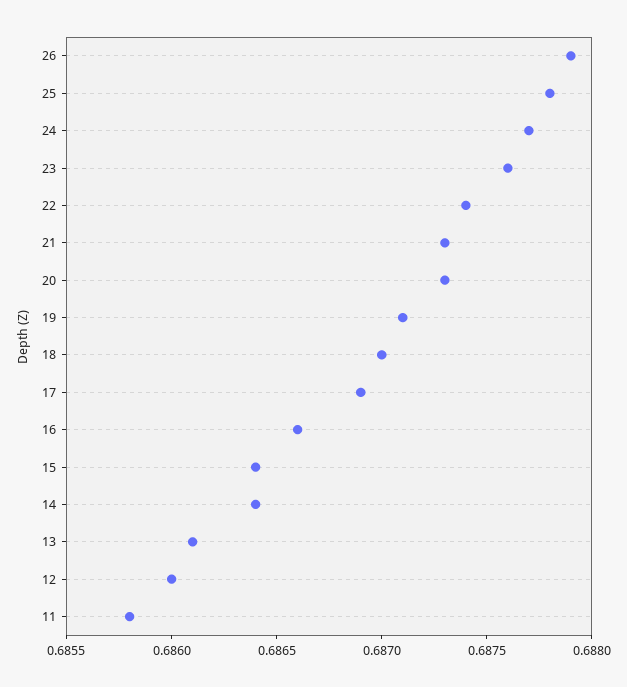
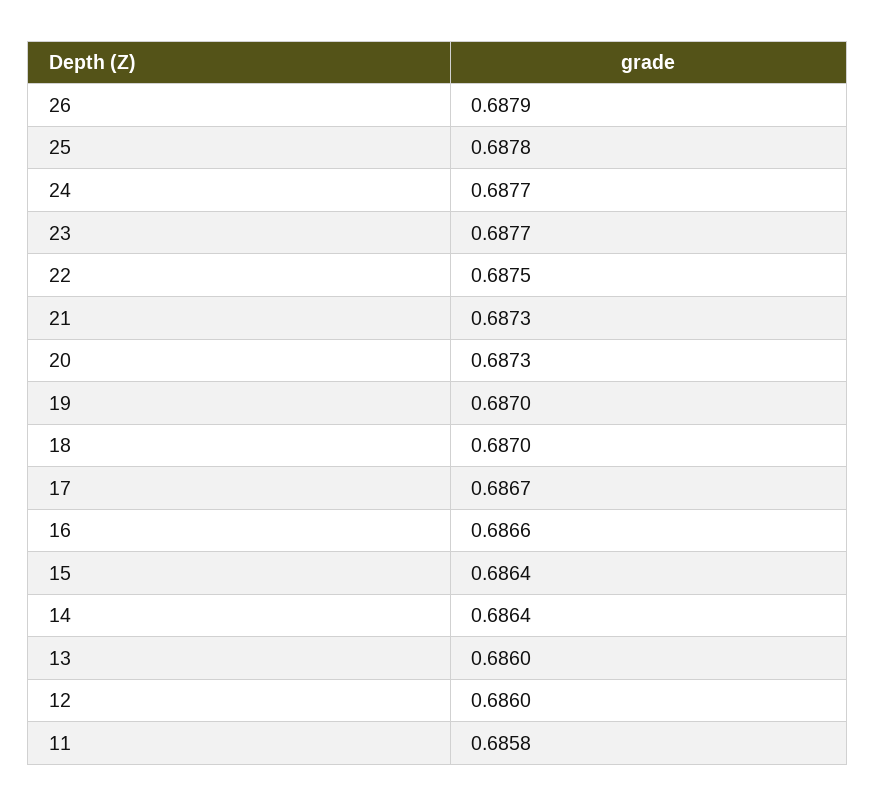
  {
    "26": 0.6879,
    "25": 0.6878,
    "24": 0.6877,
-   "23": 0.6876,
+   "23": 0.6877,
-   "22": 0.6874,
+   "22": 0.6875,
    "21": 0.6873,
    "20": 0.6873,
-   "19": 0.6871,
+   "19": 0.687,
    "18": 0.687,
-   "17": 0.6869,
+   "17": 0.6867,
    "16": 0.6866,
    "15": 0.6864,
    "14": 0.6864,
-   "13": 0.6861,
+   "13": 0.686,
    "12": 0.686,
    "11": 0.6858
  }

